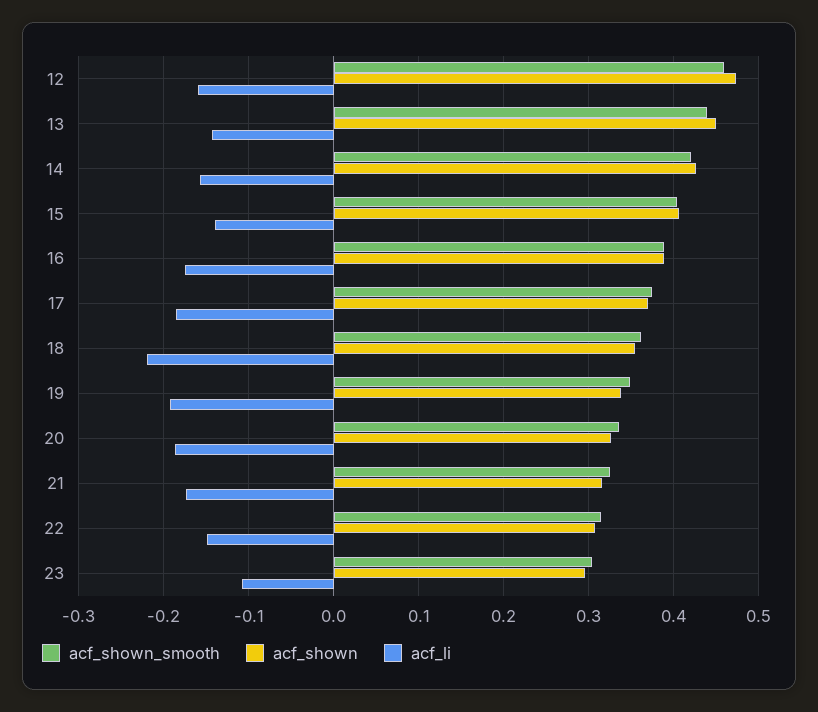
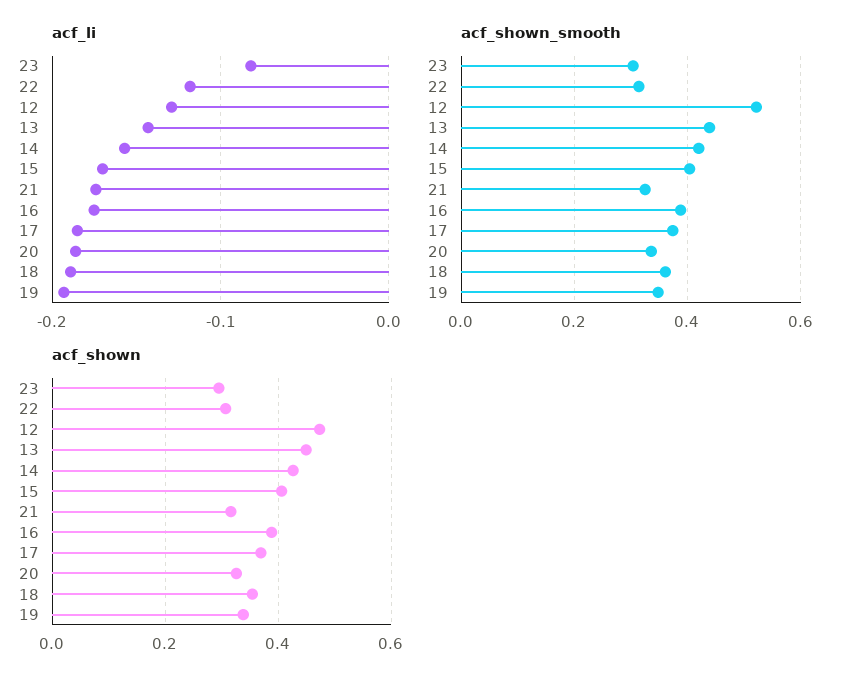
  {
    "acf_shown_smooth": {
-     "12": 0.46,
+     "12": 0.52,
      "13": 0.44,
      "14": 0.42,
      "15": 0.4,
      "16": 0.39,
      "17": 0.37,
      "18": 0.36,
      "19": 0.35,
      "20": 0.34,
      "21": 0.33,
      "22": 0.31,
      "23": 0.3
    },
    "acf_shown": {
      "12": 0.47,
      "13": 0.45,
      "14": 0.43,
      "15": 0.41,
      "16": 0.39,
      "17": 0.37,
      "18": 0.35,
      "19": 0.34,
      "20": 0.33,
      "21": 0.32,
      "22": 0.31,
      "23": 0.3
    },
    "acf_li": {
-     "12": -0.16,
+     "12": -0.13,
      "13": -0.14,
      "14": -0.16,
-     "15": -0.14,
+     "15": -0.17,
      "16": -0.18,
      "17": -0.19,
-     "18": -0.22,
+     "18": -0.19,
      "19": -0.19,
      "20": -0.19,
      "21": -0.17,
-     "22": -0.15,
+     "22": -0.12,
-     "23": -0.11
+     "23": -0.08
    }
  }

